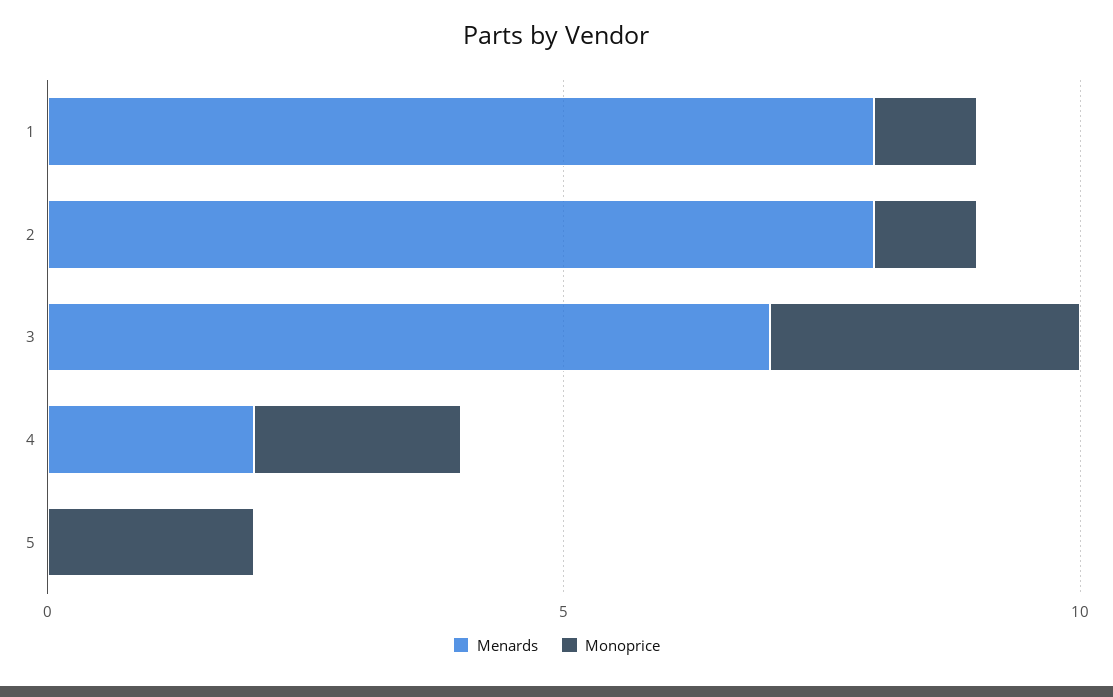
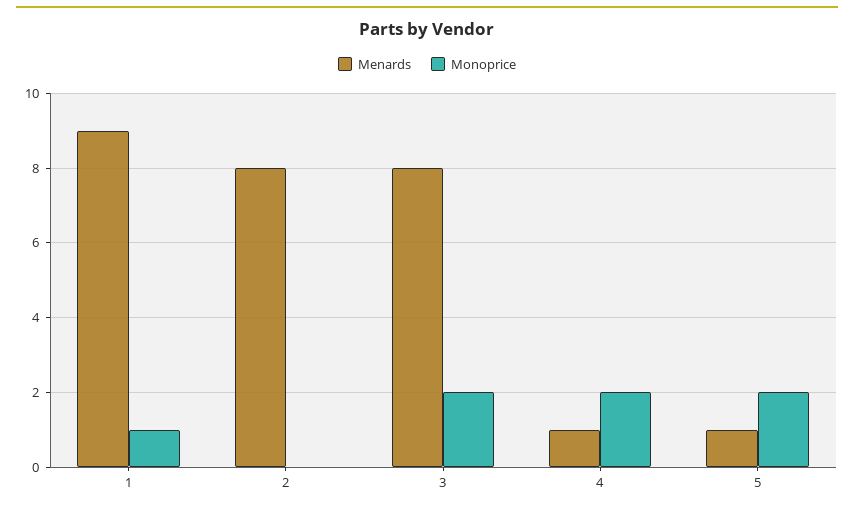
  {
    "Menards": {
-     "1": 8,
+     "1": 9,
      "2": 8,
-     "3": 7,
+     "3": 8,
-     "4": 2,
+     "4": 1,
-     "5": 0
+     "5": 1
    },
    "Monoprice": {
      "1": 1,
-     "2": 1,
+     "2": 0,
-     "3": 3,
+     "3": 2,
      "4": 2,
      "5": 2
    }
  }

